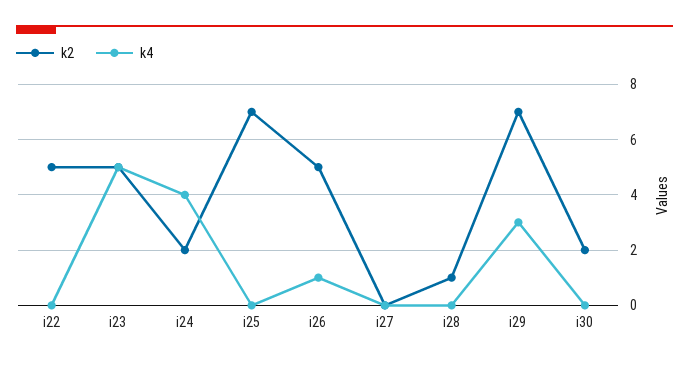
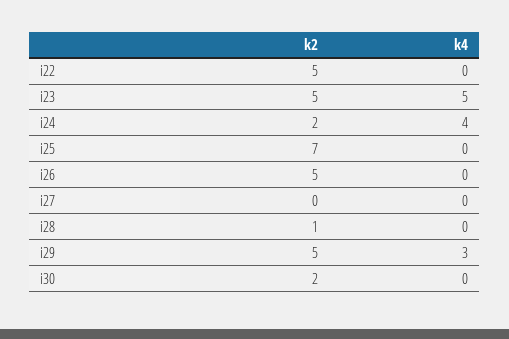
  {
    "k2": {
      "i22": 5,
      "i23": 5,
      "i24": 2,
      "i25": 7,
      "i26": 5,
      "i27": 0,
      "i28": 1,
-     "i29": 7,
+     "i29": 5,
      "i30": 2
    },
    "k4": {
      "i22": 0,
      "i23": 5,
      "i24": 4,
      "i25": 0,
-     "i26": 1,
+     "i26": 0,
      "i27": 0,
      "i28": 0,
      "i29": 3,
      "i30": 0
    }
  }

